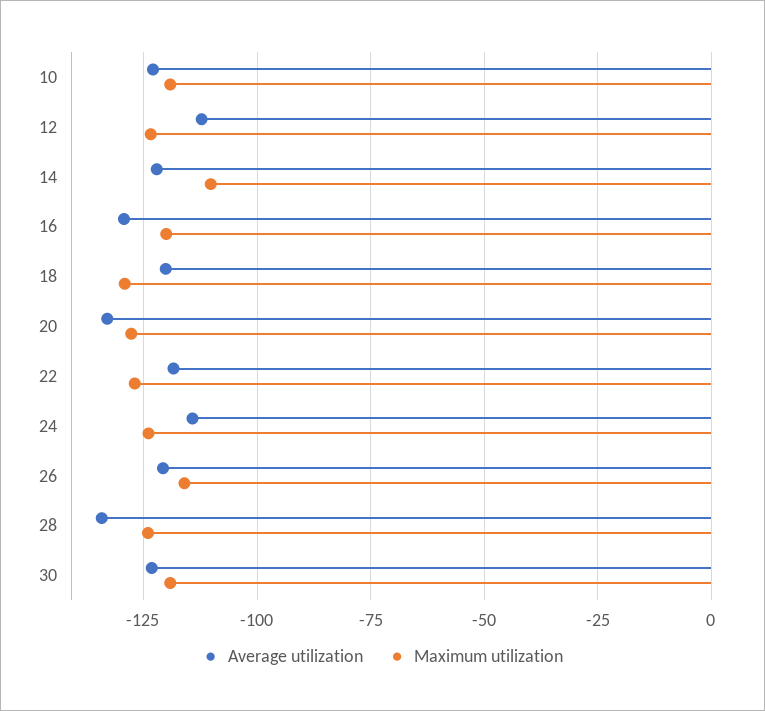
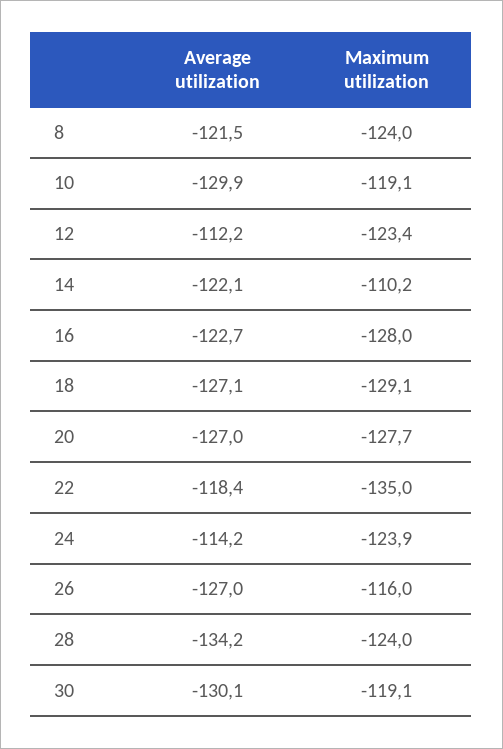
  {
    "Average utilization": {
-     "10": -122.5,
+     "10": -129.9,
      "12": -112.2,
      "14": -122.1,
-     "16": -130,
+     "16": -122.7,
-     "18": -120,
+     "18": -127.1,
-     "20": -132.5,
+     "20": -127,
      "22": -118.4,
      "24": -114.2,
-     "26": -120,
+     "26": -127,
      "28": -134.2,
-     "30": -122.5
+     "30": -130.1,
+     "8": -121.5
    },
    "Maximum utilization": {
      "10": -119.1,
      "12": -123.4,
      "14": -110.2,
-     "16": -120,
+     "16": -128,
      "18": -129.1,
      "20": -127.7,
-     "22": -127.5,
+     "22": -135,
      "24": -123.9,
      "26": -116,
      "28": -124,
-     "30": -119.1
+     "30": -119.1,
+     "8": -124
    }
  }

